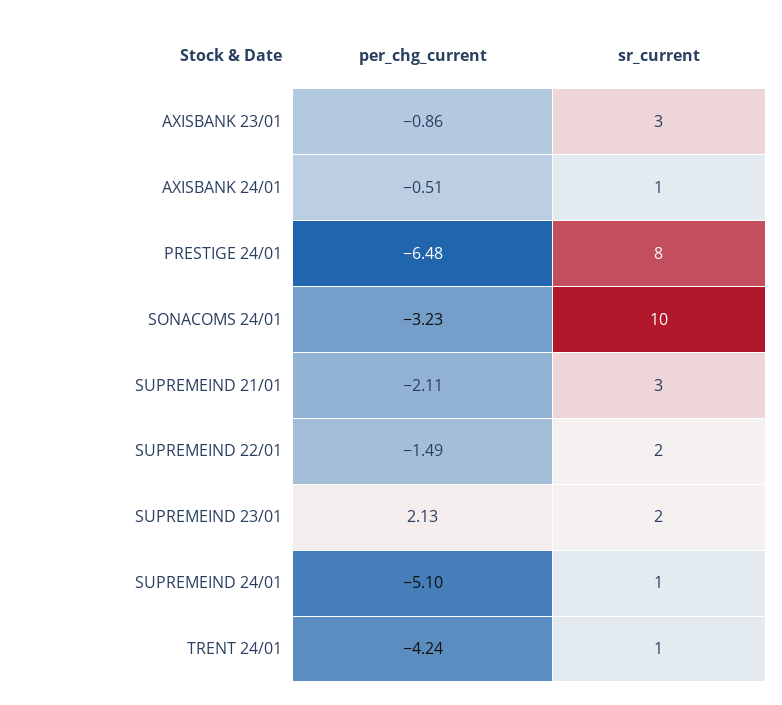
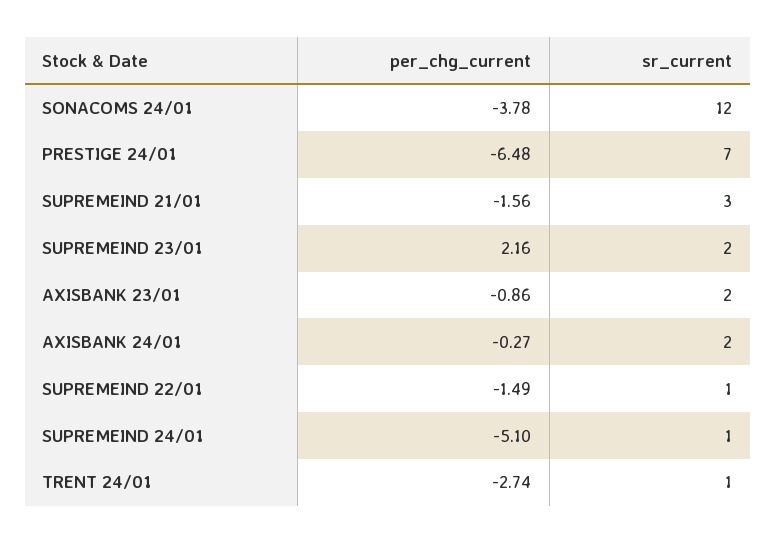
  {
    "per_chg_current": {
      "AXISBANK 23/01": -0.86,
-     "AXISBANK 24/01": -0.51,
+     "AXISBANK 24/01": -0.27,
      "PRESTIGE 24/01": -6.48,
-     "SONACOMS 24/01": -3.23,
+     "SONACOMS 24/01": -3.78,
-     "SUPREMEIND 21/01": -2.11,
+     "SUPREMEIND 21/01": -1.56,
      "SUPREMEIND 22/01": -1.49,
-     "SUPREMEIND 23/01": 2.13,
+     "SUPREMEIND 23/01": 2.16,
      "SUPREMEIND 24/01": -5.1,
-     "TRENT 24/01": -4.24
+     "TRENT 24/01": -2.74
    },
    "sr_current": {
-     "AXISBANK 23/01": 3,
+     "AXISBANK 23/01": 2,
-     "AXISBANK 24/01": 1,
+     "AXISBANK 24/01": 2,
-     "PRESTIGE 24/01": 8,
+     "PRESTIGE 24/01": 7,
-     "SONACOMS 24/01": 10,
+     "SONACOMS 24/01": 12,
      "SUPREMEIND 21/01": 3,
-     "SUPREMEIND 22/01": 2,
+     "SUPREMEIND 22/01": 1,
      "SUPREMEIND 23/01": 2,
      "SUPREMEIND 24/01": 1,
      "TRENT 24/01": 1
    }
  }

